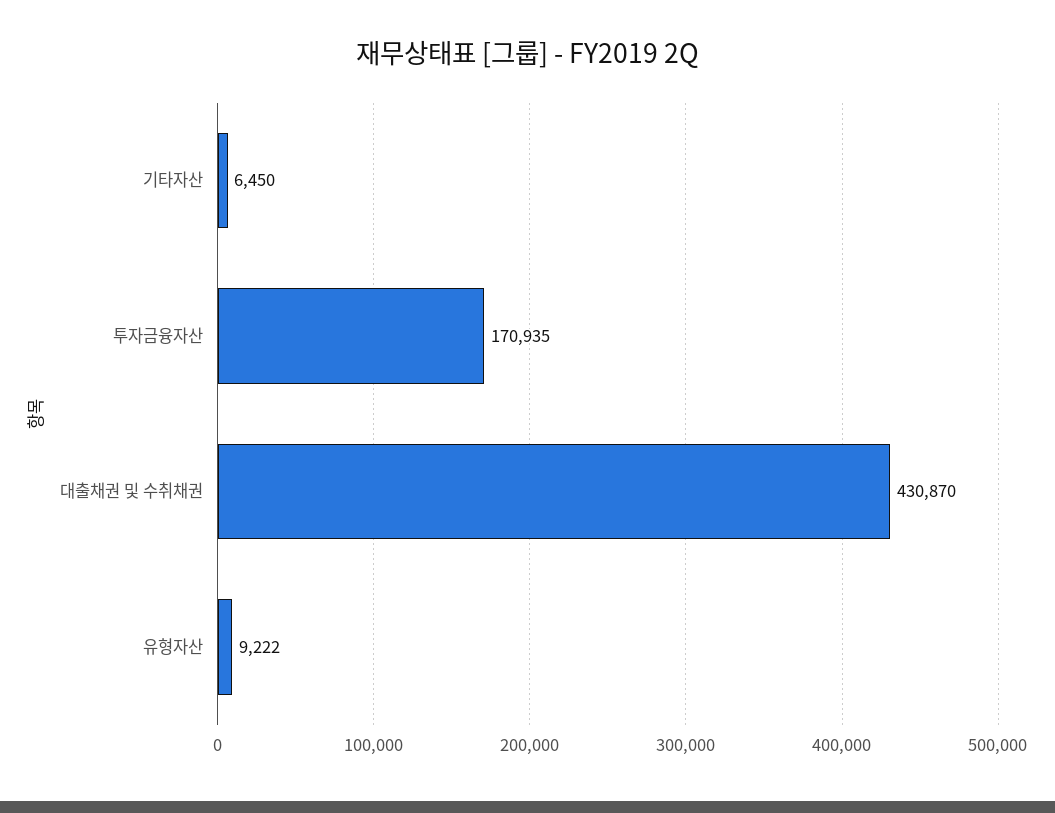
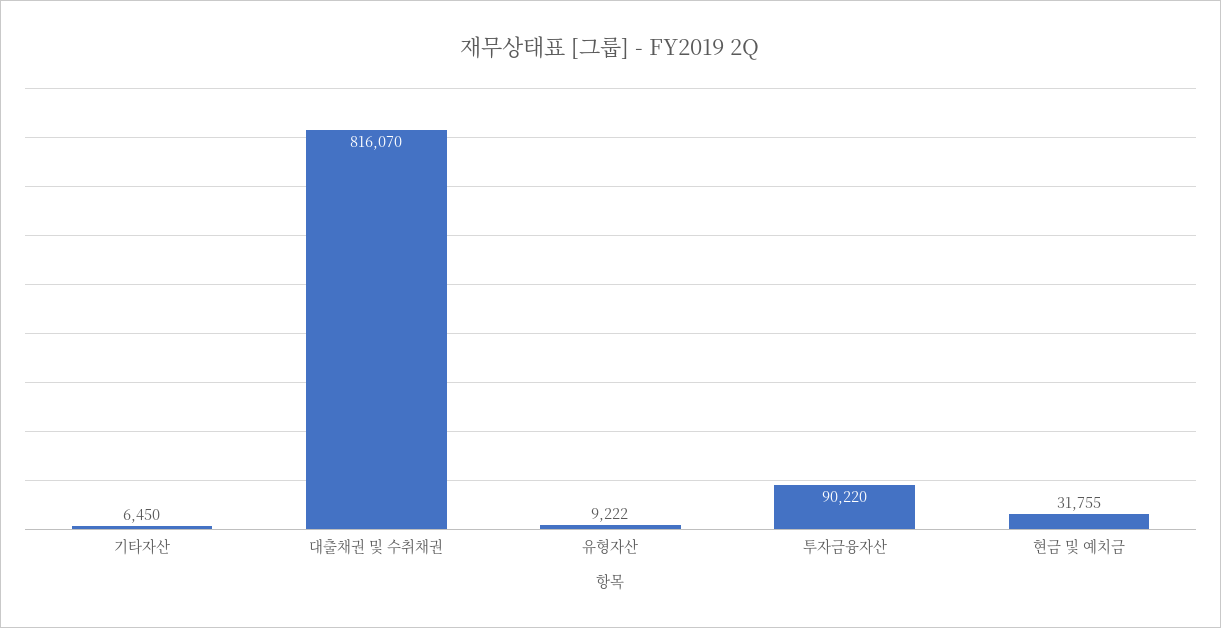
  {
    "기타자산": 6450,
-   "투자금융자산": 170935,
+   "투자금융자산": 90220,
-   "대출채권 및 수취채권": 430870,
+   "대출채권 및 수취채권": 816070,
-   "유형자산": 9222
+   "유형자산": 9222,
+   "현금 및 예치금": 31755
  }

